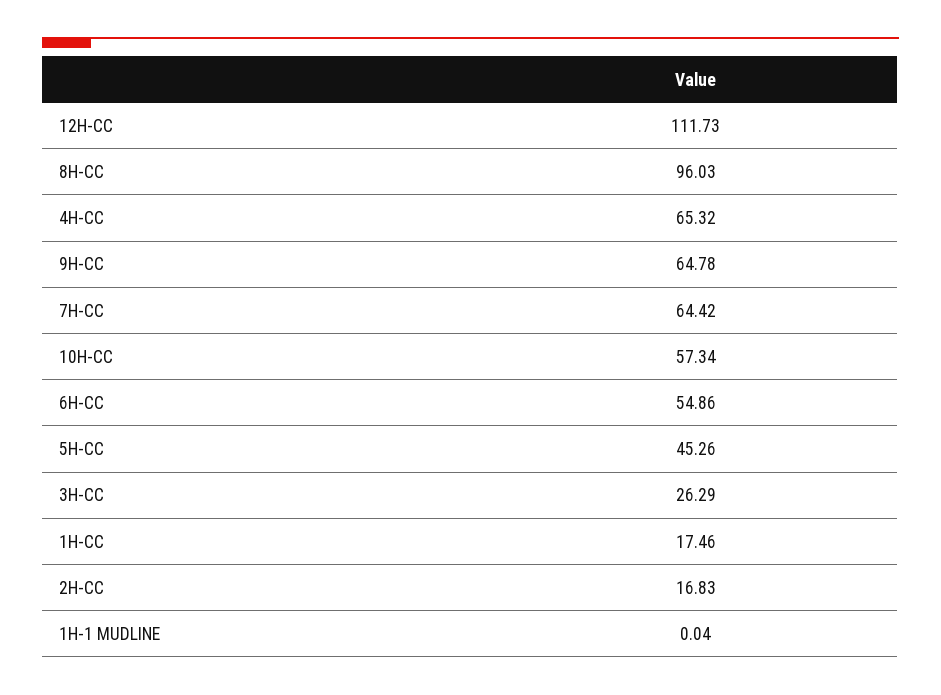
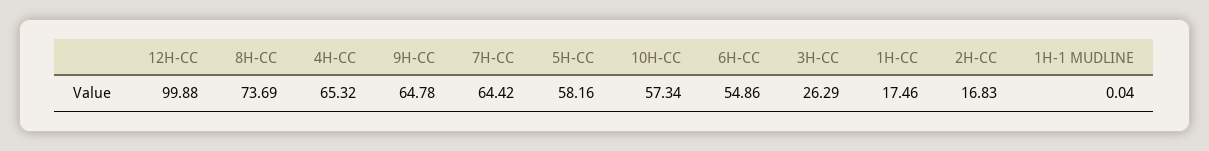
  {
-   "12H-CC": 111.73,
+   "12H-CC": 99.88,
-   "8H-CC": 96.03,
+   "8H-CC": 73.69,
    "4H-CC": 65.32,
    "9H-CC": 64.78,
    "7H-CC": 64.42,
    "10H-CC": 57.34,
    "6H-CC": 54.86,
-   "5H-CC": 45.26,
+   "5H-CC": 58.16,
    "3H-CC": 26.29,
    "1H-CC": 17.46,
    "2H-CC": 16.83,
    "1H-1 MUDLINE": 0.04
  }

